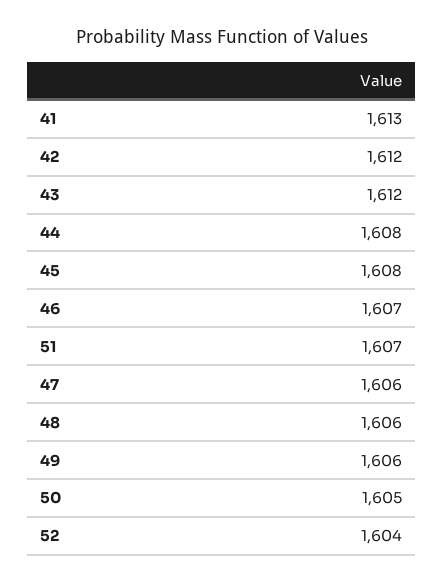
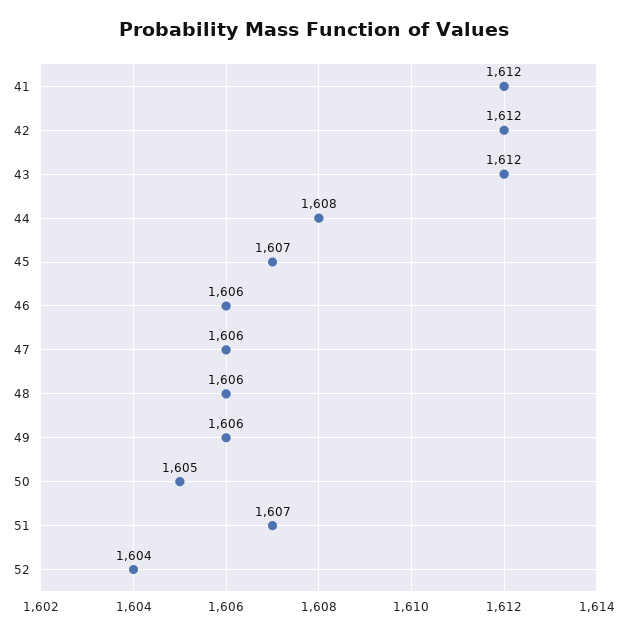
  {
-   "41": 1613,
+   "41": 1612,
    "42": 1612,
    "43": 1612,
    "44": 1608,
-   "45": 1608,
+   "45": 1607,
-   "46": 1607,
+   "46": 1606,
    "51": 1607,
    "47": 1606,
    "48": 1606,
    "49": 1606,
    "50": 1605,
    "52": 1604
  }

